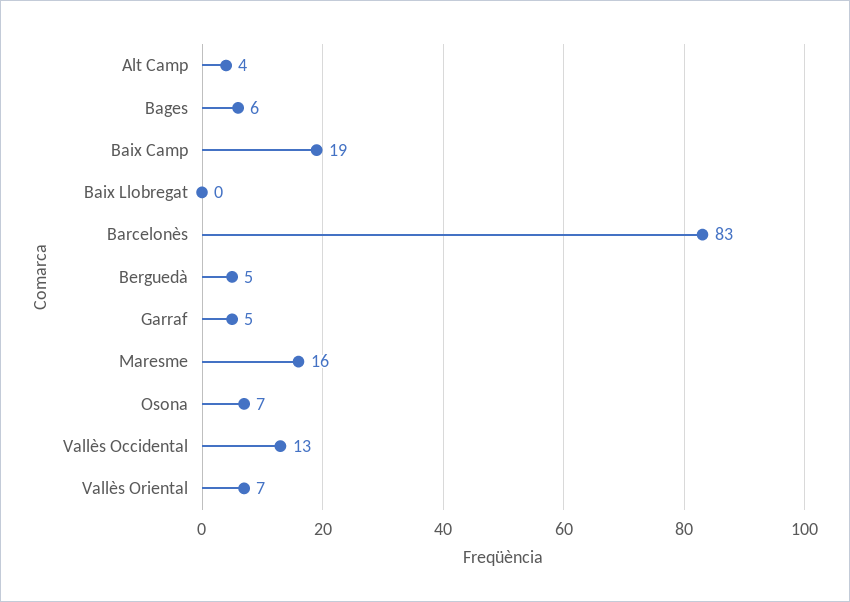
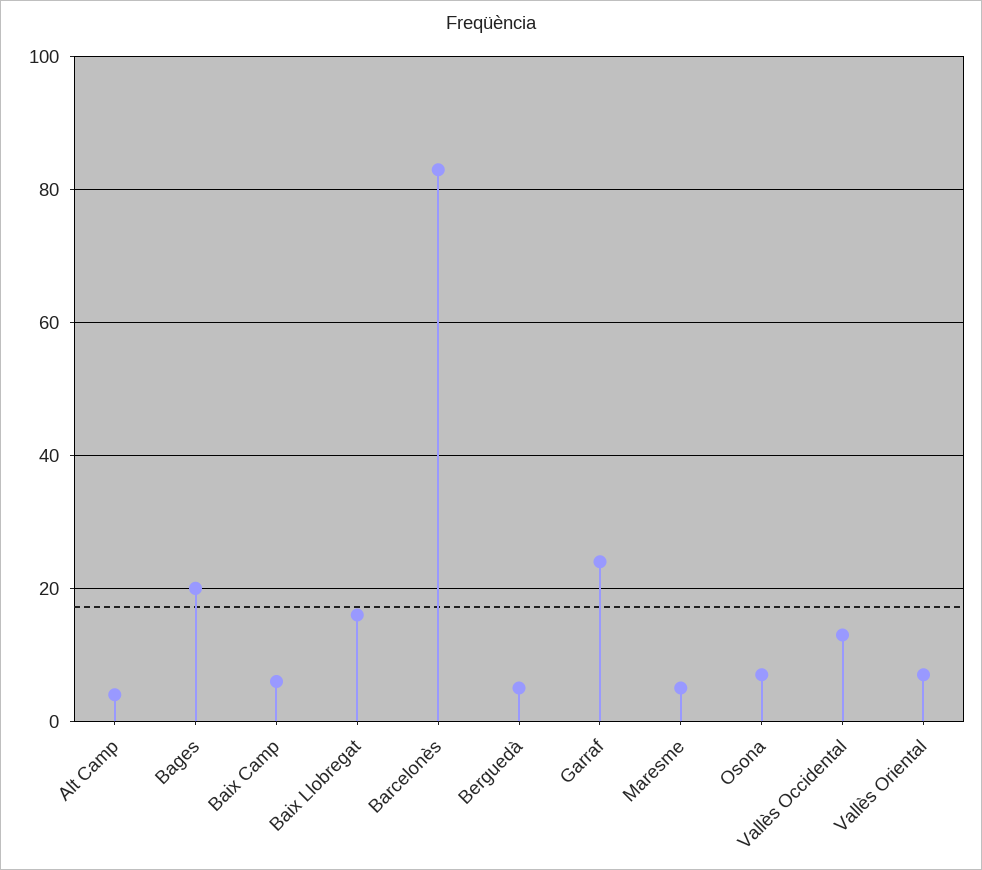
  {
    "Alt Camp": 4,
-   "Bages": 6,
+   "Bages": 20,
-   "Baix Camp": 19,
+   "Baix Camp": 5,
-   "Baix Llobregat": 0,
+   "Baix Llobregat": 15,
    "Barcelonès": 83,
    "Berguedà": 5,
-   "Garraf": 5,
+   "Garraf": 25,
-   "Maresme": 16,
+   "Maresme": 5,
    "Osona": 7,
    "Vallès Occidental": 13,
    "Vallès Oriental": 7
  }

